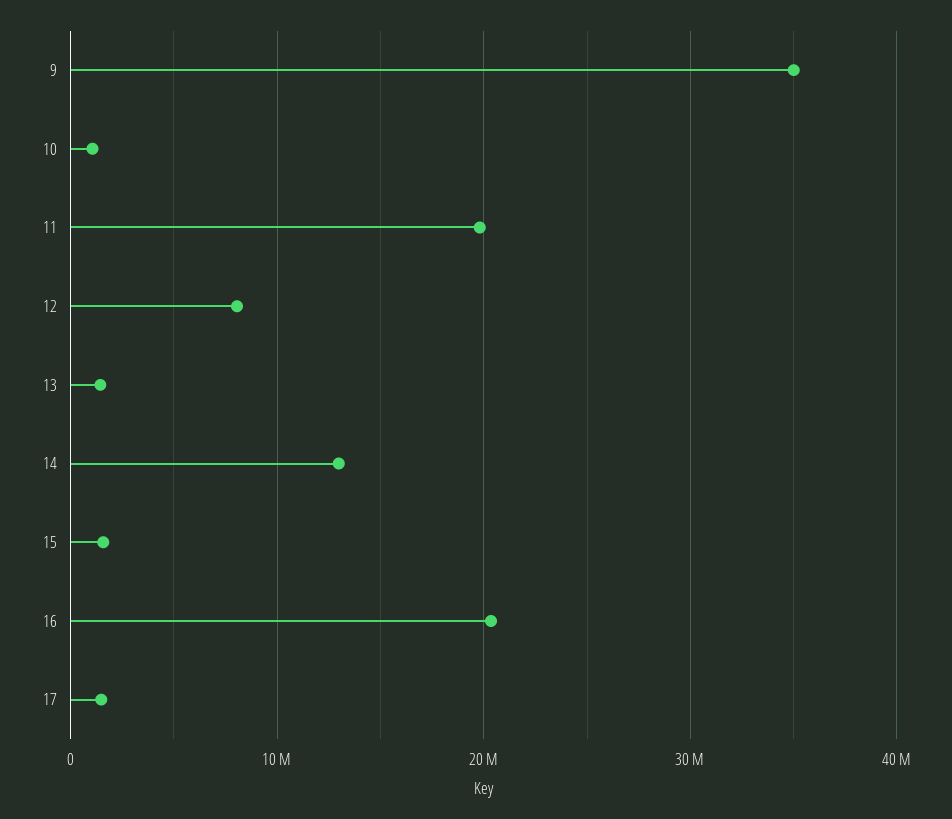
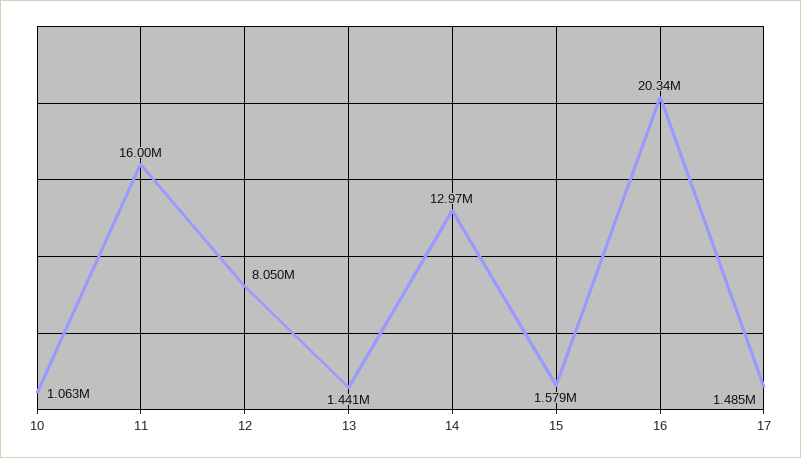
  {
-   "9": 35000000,
    "10": 1063000,
-   "11": 20000000,
+   "11": 16000000,
    "12": 8050000,
    "13": 1441000,
    "14": 12970000,
    "15": 1579000,
    "16": 20340000,
    "17": 1485000
  }

